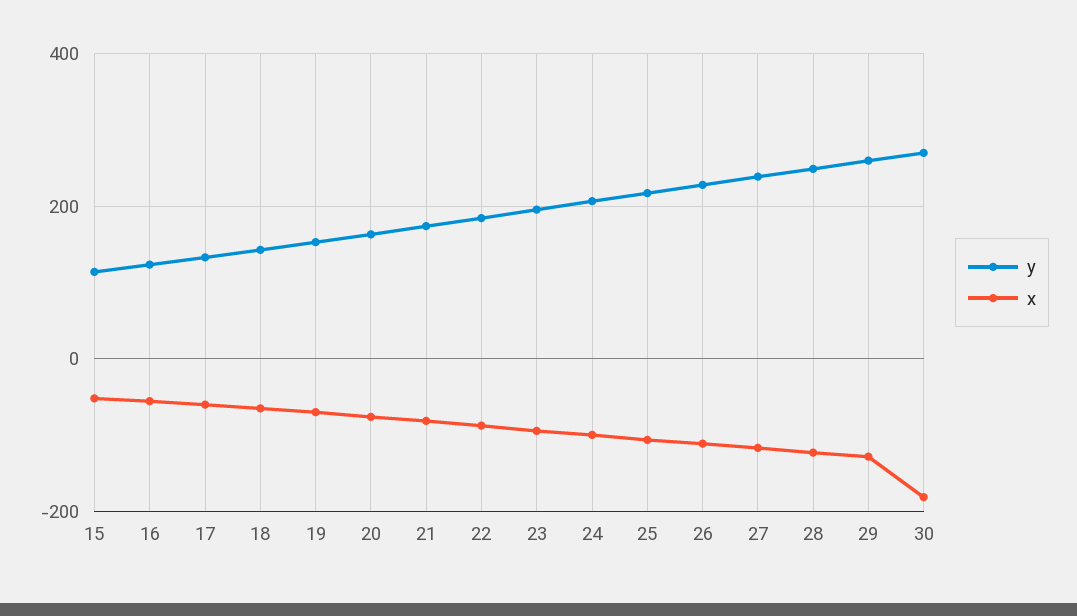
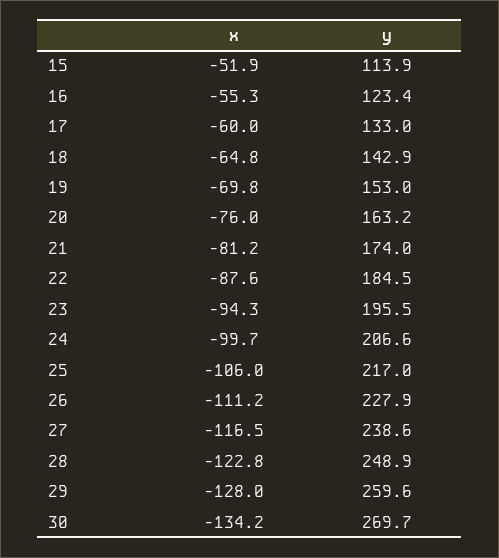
  {
    "y": {
      "15": 113.9,
      "16": 123.4,
      "17": 133,
      "18": 142.9,
      "19": 153,
      "20": 163.2,
      "21": 174,
      "22": 184.5,
      "23": 195.5,
      "24": 206.6,
      "25": 217,
      "26": 227.9,
      "27": 238.6,
      "28": 248.9,
      "29": 259.6,
      "30": 269.7
    },
    "x": {
      "15": -51.9,
      "16": -55.3,
      "17": -60,
      "18": -64.8,
      "19": -69.8,
      "20": -76,
      "21": -81.2,
      "22": -87.6,
      "23": -94.3,
      "24": -99.7,
      "25": -106,
      "26": -111.2,
      "27": -116.5,
      "28": -122.8,
      "29": -128,
-     "30": -180
+     "30": -134.2
    }
  }

